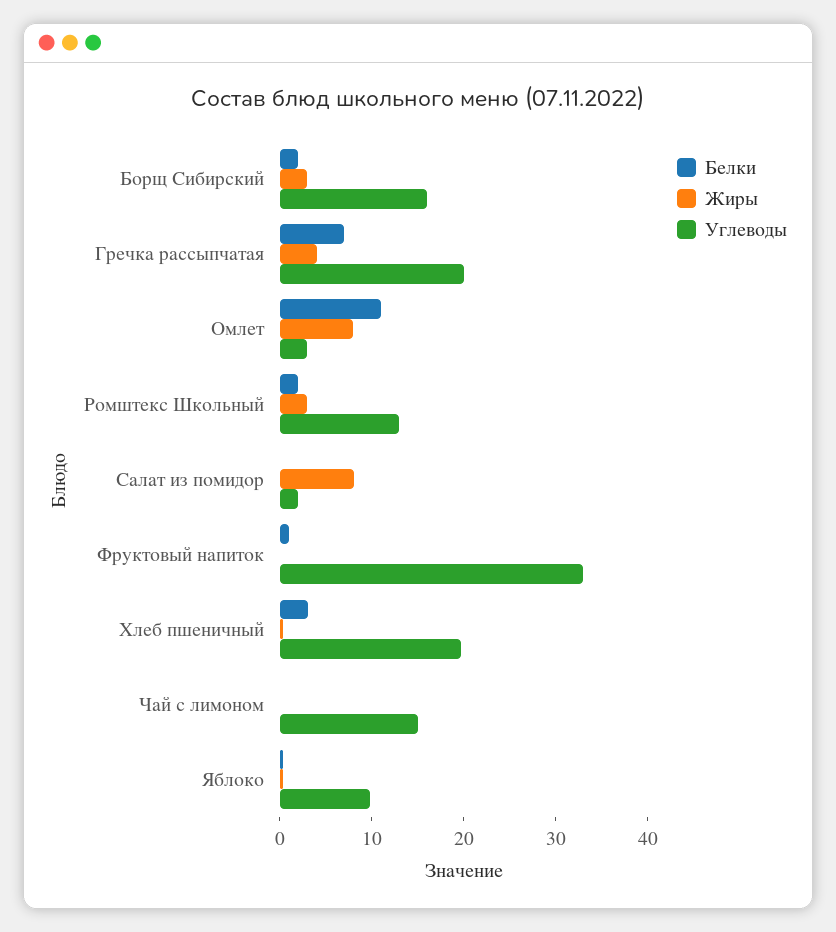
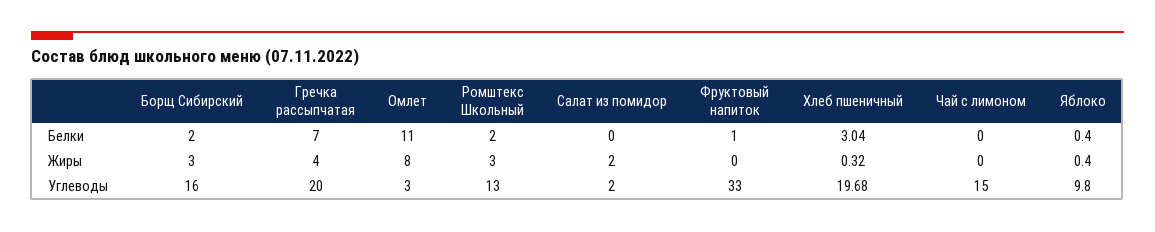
  {
    "Белки": {
      "Борщ Сибирский": 2,
      "Гречка рассыпчатая": 7,
      "Омлет": 11,
      "Ромштекс Школьный": 2,
      "Салат из помидор": 0,
      "Фруктовый напиток": 1,
      "Хлеб пшеничный": 3.04,
      "Чай с лимоном": 0,
      "Яблоко": 0.4
    },
    "Жиры": {
      "Борщ Сибирский": 3,
      "Гречка рассыпчатая": 4,
      "Омлет": 8,
      "Ромштекс Школьный": 3,
-     "Салат из помидор": 8,
+     "Салат из помидор": 2,
      "Фруктовый напиток": 0,
      "Хлеб пшеничный": 0.32,
      "Чай с лимоном": 0,
      "Яблоко": 0.4
    },
    "Углеводы": {
      "Борщ Сибирский": 16,
      "Гречка рассыпчатая": 20,
      "Омлет": 3,
      "Ромштекс Школьный": 13,
      "Салат из помидор": 2,
      "Фруктовый напиток": 33,
      "Хлеб пшеничный": 19.68,
      "Чай с лимоном": 15,
      "Яблоко": 9.8
    }
  }

